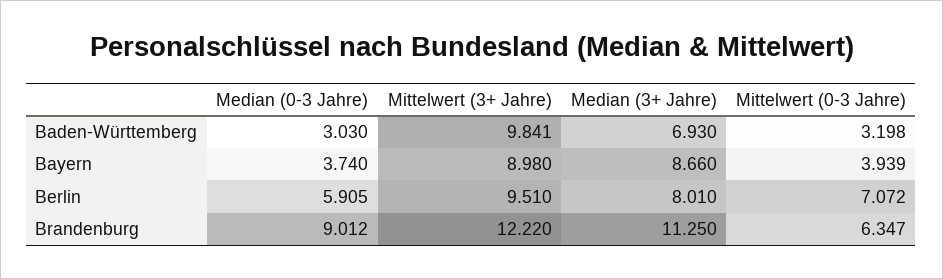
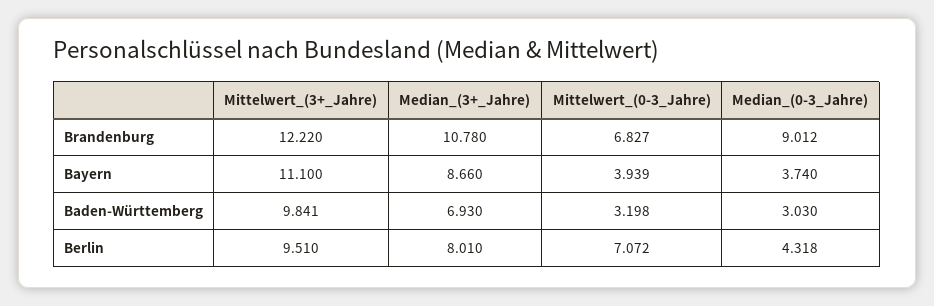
  {
    "Median (0-3 Jahre)": {
      "Baden-Württemberg": 3.03,
      "Bayern": 3.74,
-     "Berlin": 5.905,
+     "Berlin": 4.318,
      "Brandenburg": 9.012
    },
    "Mittelwert (3+ Jahre)": {
      "Baden-Württemberg": 9.841,
-     "Bayern": 8.98,
+     "Bayern": 11.1,
      "Berlin": 9.51,
      "Brandenburg": 12.22
    },
    "Median (3+ Jahre)": {
      "Baden-Württemberg": 6.93,
      "Bayern": 8.66,
      "Berlin": 8.01,
-     "Brandenburg": 11.25
+     "Brandenburg": 10.78
    },
    "Mittelwert (0-3 Jahre)": {
      "Baden-Württemberg": 3.198,
      "Bayern": 3.939,
      "Berlin": 7.072,
-     "Brandenburg": 6.347
+     "Brandenburg": 6.827
    }
  }

